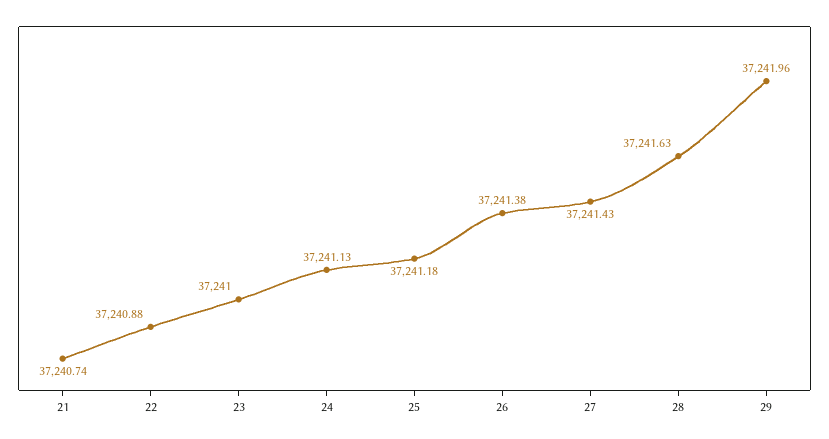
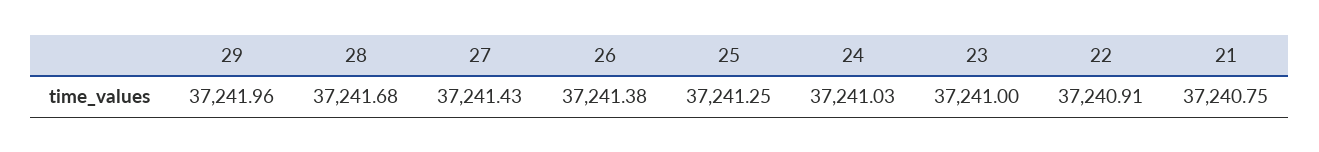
  {
-   "21": 37240.74,
+   "21": 37240.75,
-   "22": 37240.88,
+   "22": 37240.91,
    "23": 37241,
-   "24": 37241.13,
+   "24": 37241.03,
-   "25": 37241.18,
+   "25": 37241.25,
    "26": 37241.38,
    "27": 37241.43,
-   "28": 37241.63,
+   "28": 37241.68,
    "29": 37241.96
  }

